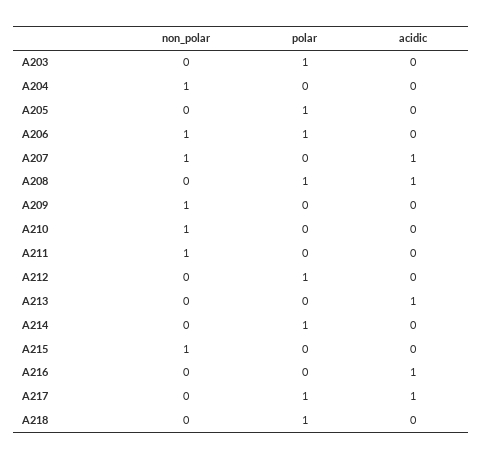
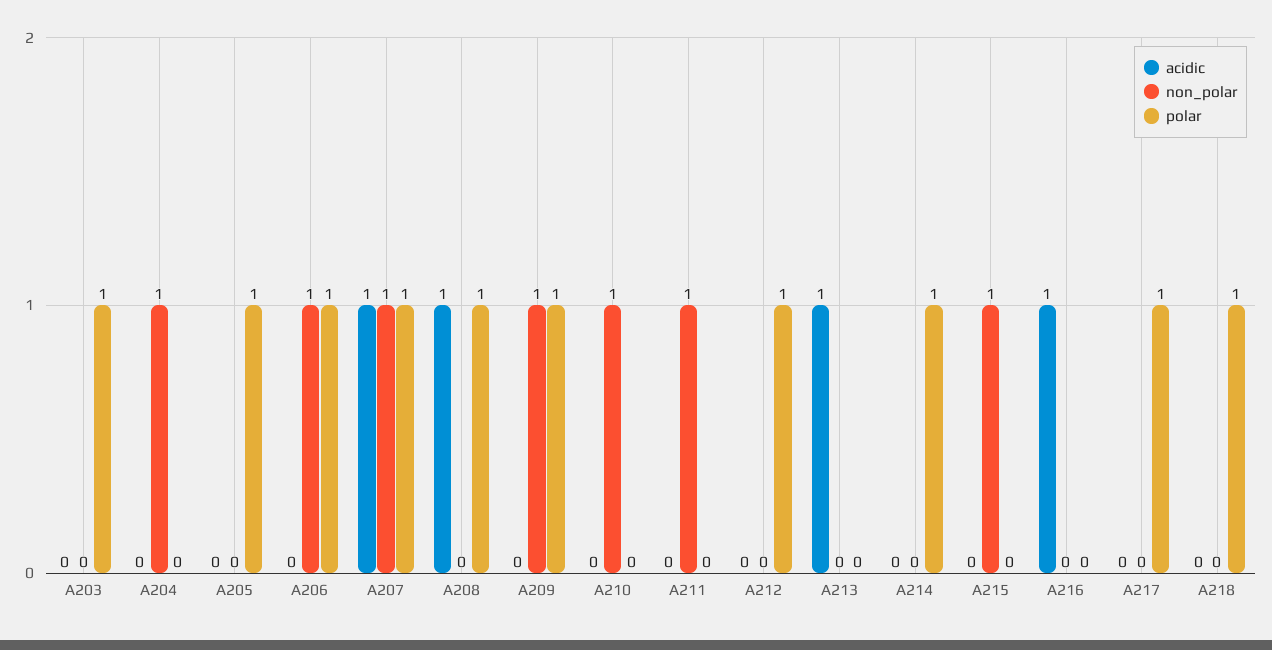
  {
    "non_polar": {
      "A203": 0,
      "A204": 1,
      "A205": 0,
      "A206": 1,
      "A207": 1,
      "A208": 0,
      "A209": 1,
      "A210": 1,
      "A211": 1,
      "A212": 0,
      "A213": 0,
      "A214": 0,
      "A215": 1,
      "A216": 0,
      "A217": 0,
      "A218": 0
    },
    "polar": {
      "A203": 1,
      "A204": 0,
      "A205": 1,
      "A206": 1,
-     "A207": 0,
+     "A207": 1,
      "A208": 1,
-     "A209": 0,
+     "A209": 1,
      "A210": 0,
      "A211": 0,
      "A212": 1,
      "A213": 0,
      "A214": 1,
      "A215": 0,
      "A216": 0,
      "A217": 1,
      "A218": 1
    },
    "acidic": {
      "A203": 0,
      "A204": 0,
      "A205": 0,
      "A206": 0,
      "A207": 1,
      "A208": 1,
      "A209": 0,
      "A210": 0,
      "A211": 0,
      "A212": 0,
      "A213": 1,
      "A214": 0,
      "A215": 0,
      "A216": 1,
-     "A217": 1,
+     "A217": 0,
      "A218": 0
    }
  }

